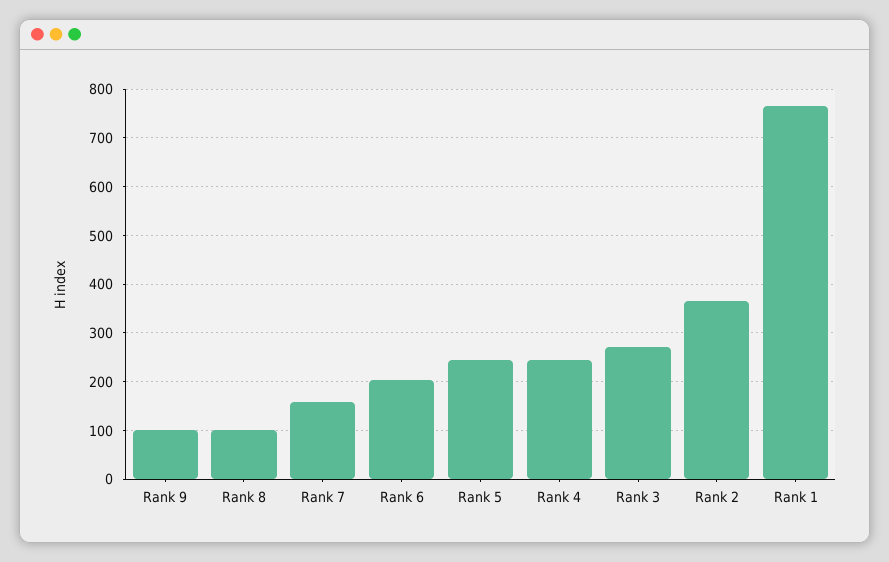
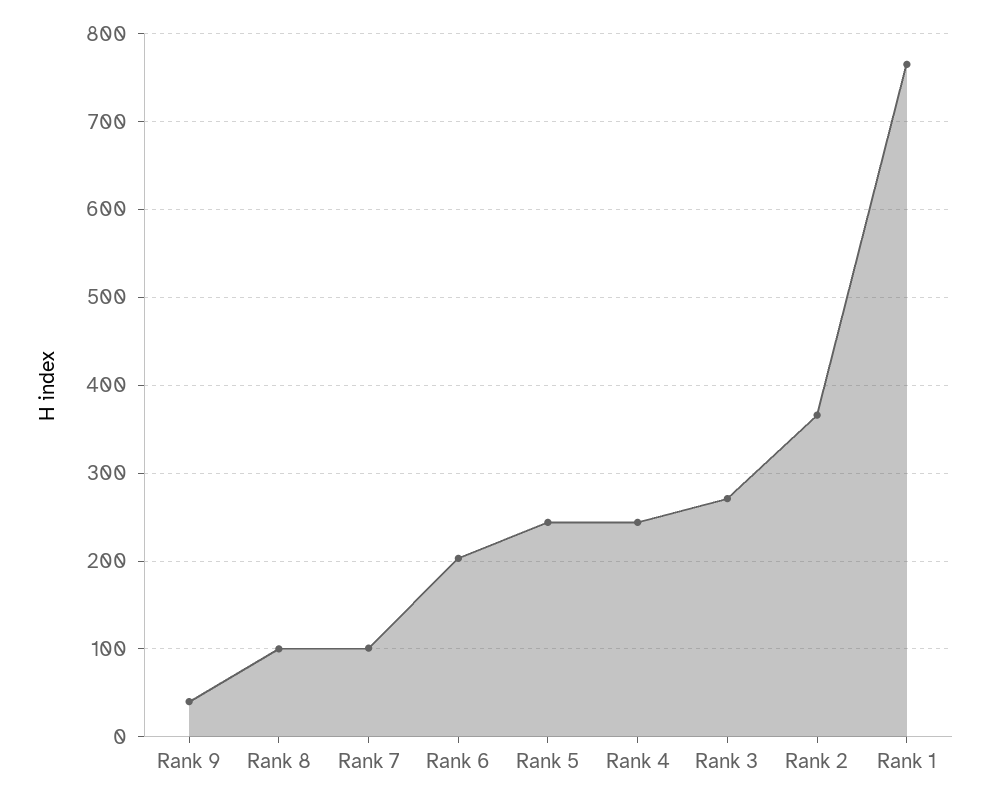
  {
-   "Rank 9": 100,
+   "Rank 9": 40,
    "Rank 8": 100,
-   "Rank 7": 160,
+   "Rank 7": 100,
    "Rank 6": 200,
    "Rank 5": 240,
    "Rank 4": 240,
    "Rank 3": 270,
    "Rank 2": 370,
    "Rank 1": 770
  }

